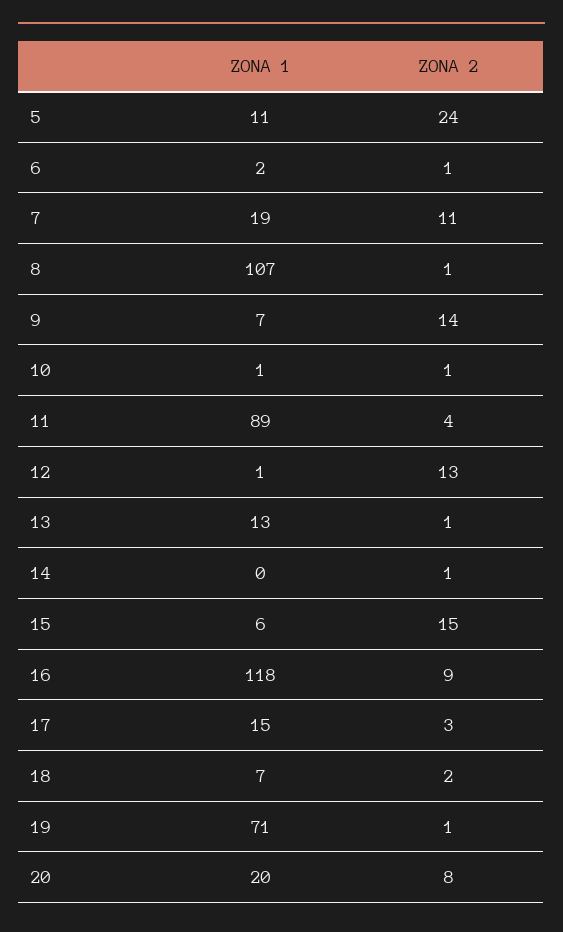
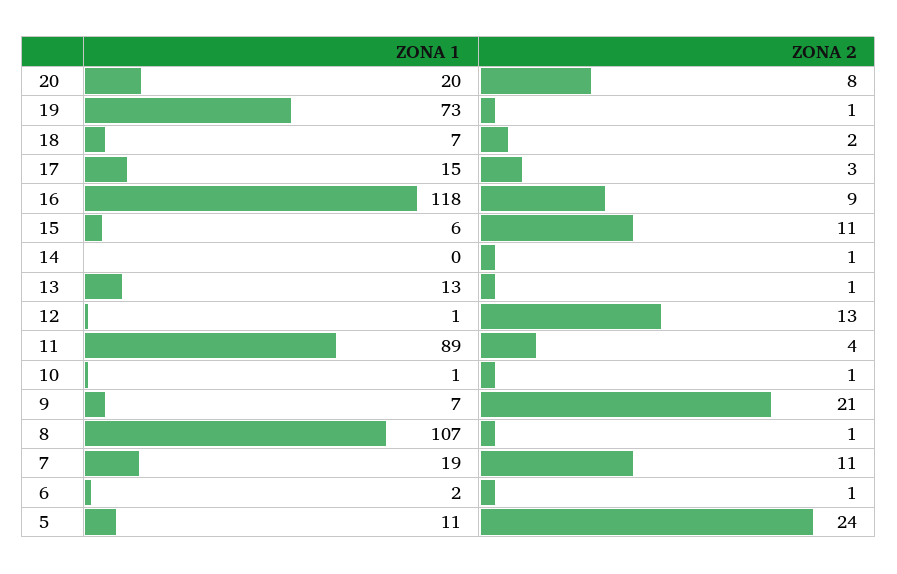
  {
    "ZONA 1": {
      "5": 11,
      "6": 2,
      "7": 19,
      "8": 107,
      "9": 7,
      "10": 1,
      "11": 89,
      "12": 1,
      "13": 13,
      "14": 0,
      "15": 6,
      "16": 118,
      "17": 15,
      "18": 7,
-     "19": 71,
+     "19": 73,
      "20": 20
    },
    "ZONA 2": {
      "5": 24,
      "6": 1,
      "7": 11,
      "8": 1,
-     "9": 14,
+     "9": 21,
      "10": 1,
      "11": 4,
      "12": 13,
      "13": 1,
      "14": 1,
-     "15": 15,
+     "15": 11,
      "16": 9,
      "17": 3,
      "18": 2,
      "19": 1,
      "20": 8
    }
  }

